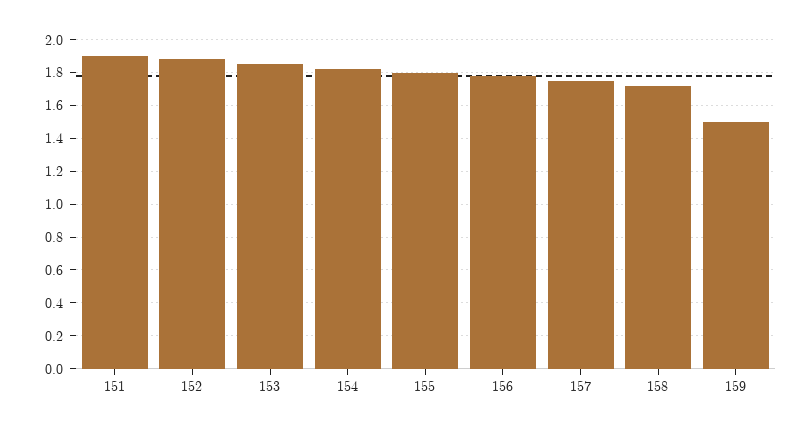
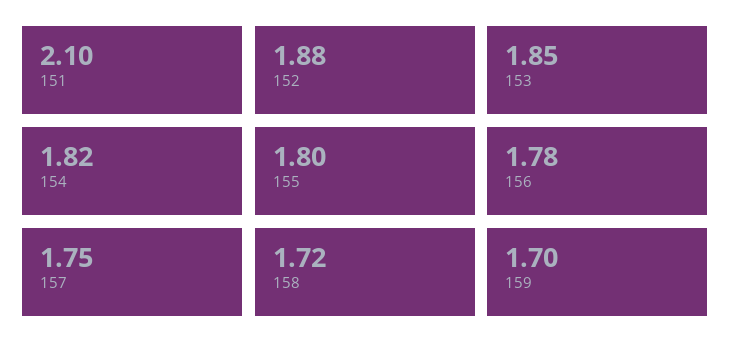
  {
-   "151": 1.9,
+   "151": 2.1,
    "152": 1.88,
    "153": 1.85,
    "154": 1.82,
    "155": 1.8,
    "156": 1.78,
    "157": 1.75,
    "158": 1.72,
-   "159": 1.5
+   "159": 1.7
  }

